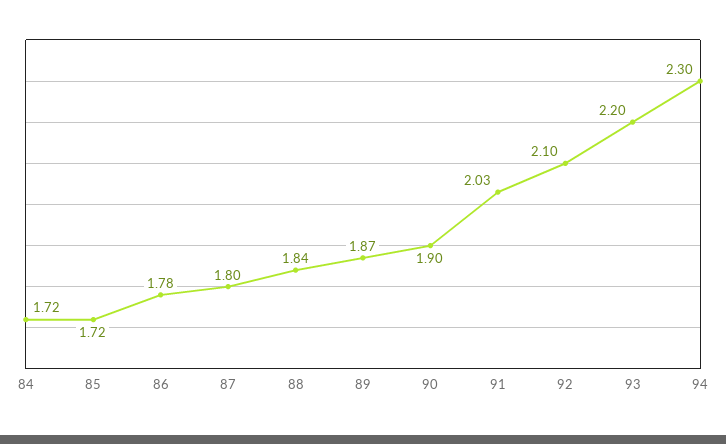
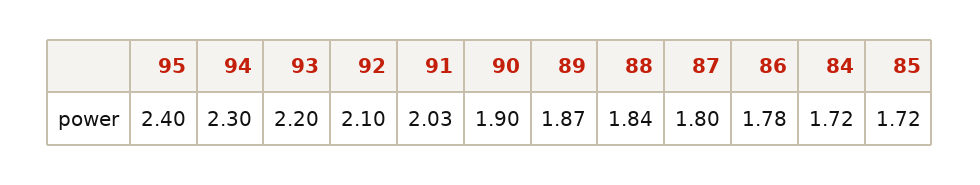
  {
    "84": 1.72,
    "85": 1.72,
    "86": 1.78,
    "87": 1.8,
    "88": 1.84,
    "89": 1.87,
    "90": 1.9,
    "91": 2.03,
    "92": 2.1,
    "93": 2.2,
-   "94": 2.3
+   "94": 2.3,
+   "95": 2.4
  }

